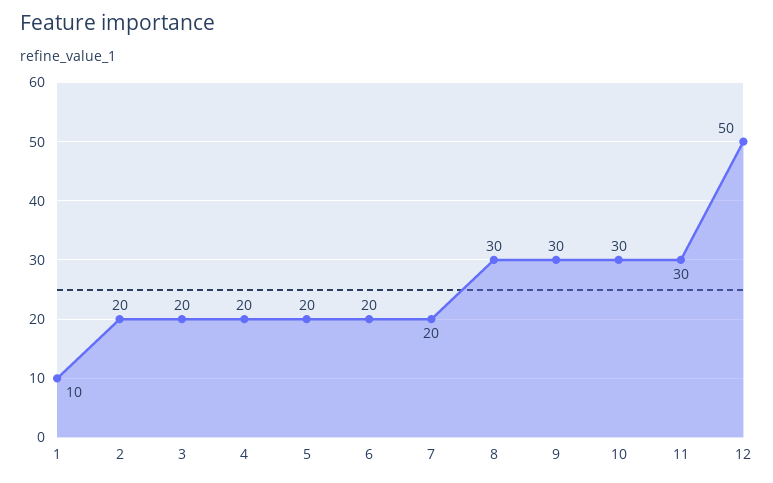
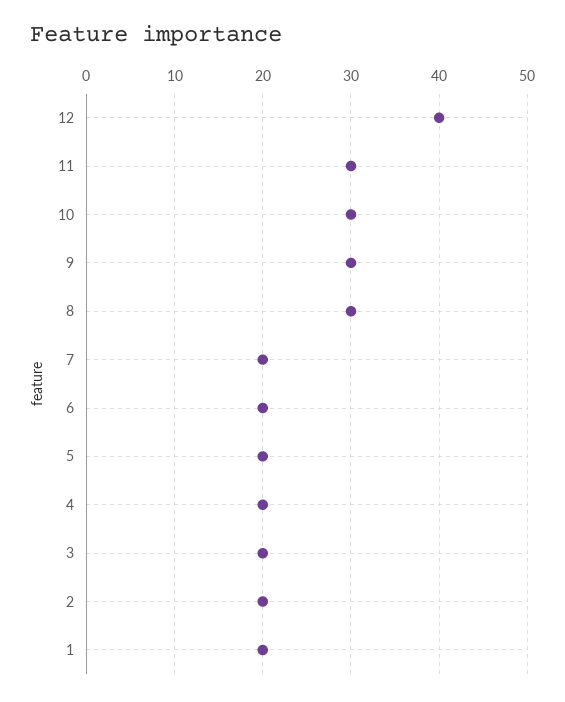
  {
-   "1": 10,
+   "1": 20,
    "2": 20,
    "3": 20,
    "4": 20,
    "5": 20,
    "6": 20,
    "7": 20,
    "8": 30,
    "9": 30,
    "10": 30,
    "11": 30,
-   "12": 50
+   "12": 40
  }

